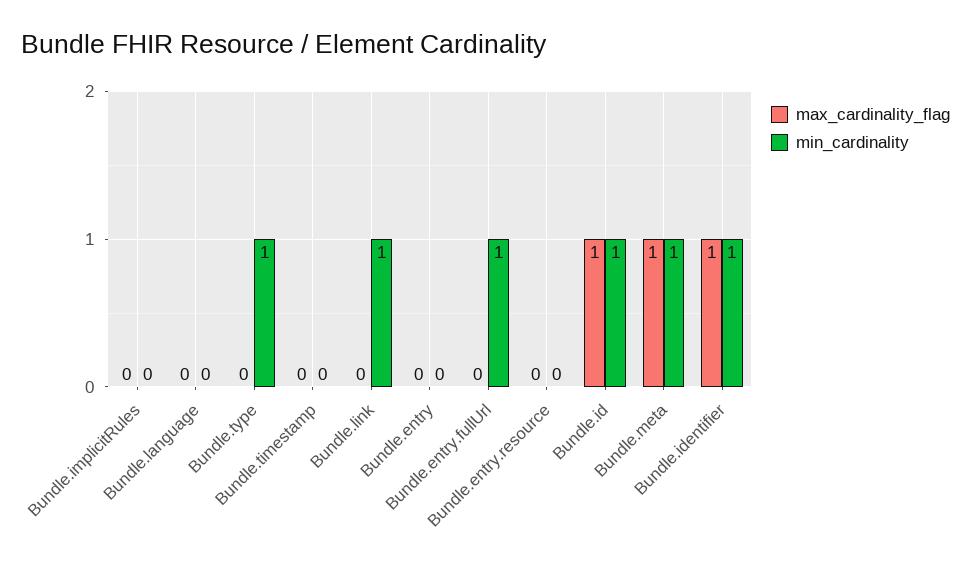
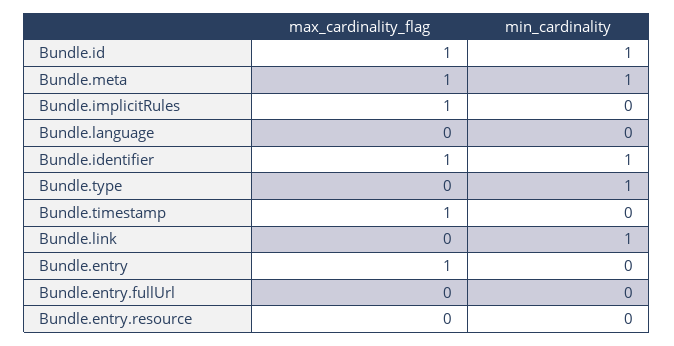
  {
    "max_cardinality_flag": {
-     "Bundle.implicitRules": 0,
+     "Bundle.implicitRules": 1,
      "Bundle.language": 0,
      "Bundle.type": 0,
-     "Bundle.timestamp": 0,
+     "Bundle.timestamp": 1,
      "Bundle.link": 0,
-     "Bundle.entry": 0,
+     "Bundle.entry": 1,
      "Bundle.entry.fullUrl": 0,
      "Bundle.entry.resource": 0,
      "Bundle.id": 1,
      "Bundle.meta": 1,
      "Bundle.identifier": 1
    },
    "min_cardinality": {
      "Bundle.implicitRules": 0,
      "Bundle.language": 0,
      "Bundle.type": 1,
      "Bundle.timestamp": 0,
      "Bundle.link": 1,
      "Bundle.entry": 0,
-     "Bundle.entry.fullUrl": 1,
+     "Bundle.entry.fullUrl": 0,
      "Bundle.entry.resource": 0,
      "Bundle.id": 1,
      "Bundle.meta": 1,
      "Bundle.identifier": 1
    }
  }

